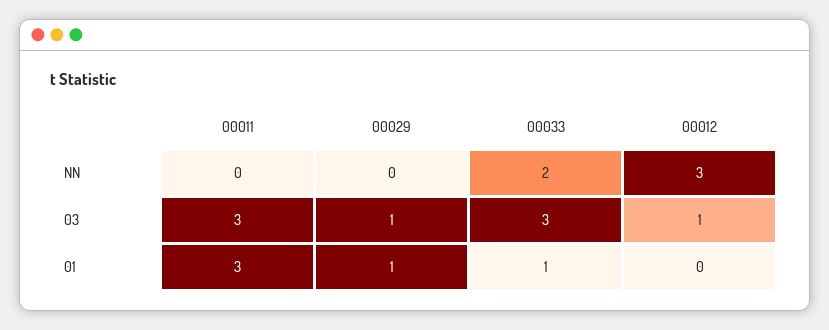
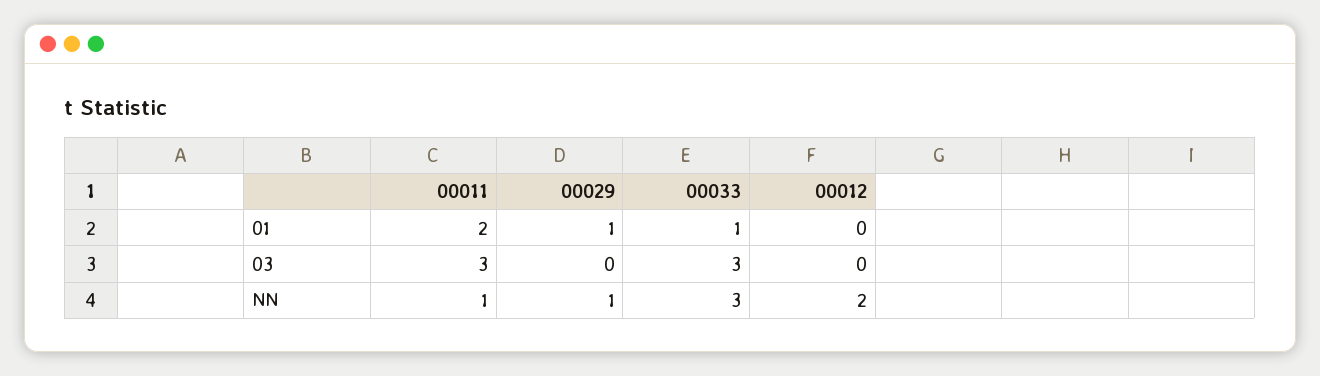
  {
    "00011": {
-     "NN": 0,
+     "NN": 1,
      "03": 3,
-     "01": 3
+     "01": 2
    },
    "00029": {
-     "NN": 0,
+     "NN": 1,
-     "03": 1,
+     "03": 0,
      "01": 1
    },
    "00033": {
-     "NN": 2,
+     "NN": 3,
      "03": 3,
      "01": 1
    },
    "00012": {
-     "NN": 3,
+     "NN": 2,
-     "03": 1,
+     "03": 0,
      "01": 0
    }
  }

